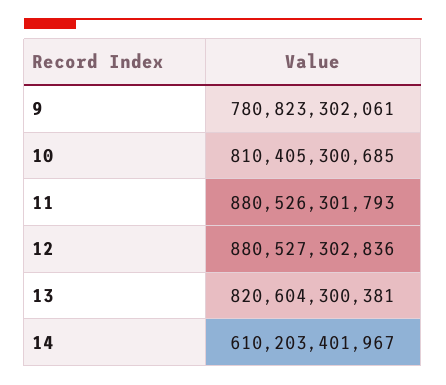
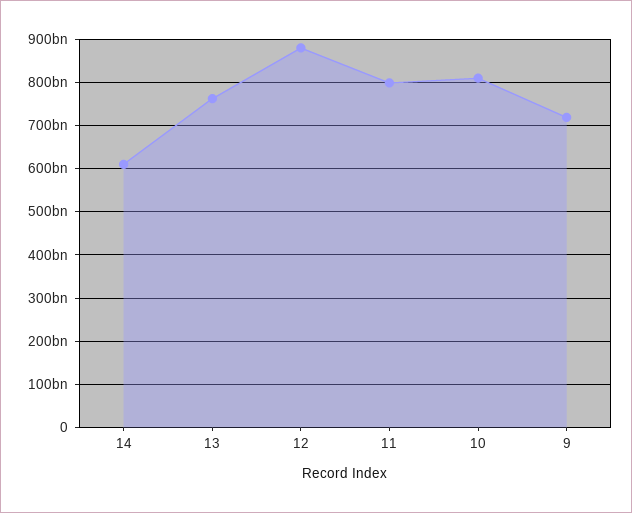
  {
-   "9": 780823302061,
+   "9": 720000000000,
    "10": 810405300685,
-   "11": 880526301793,
+   "11": 800000000000,
    "12": 880527302836,
-   "13": 820604300381,
+   "13": 760000000000,
    "14": 610203401967
  }

